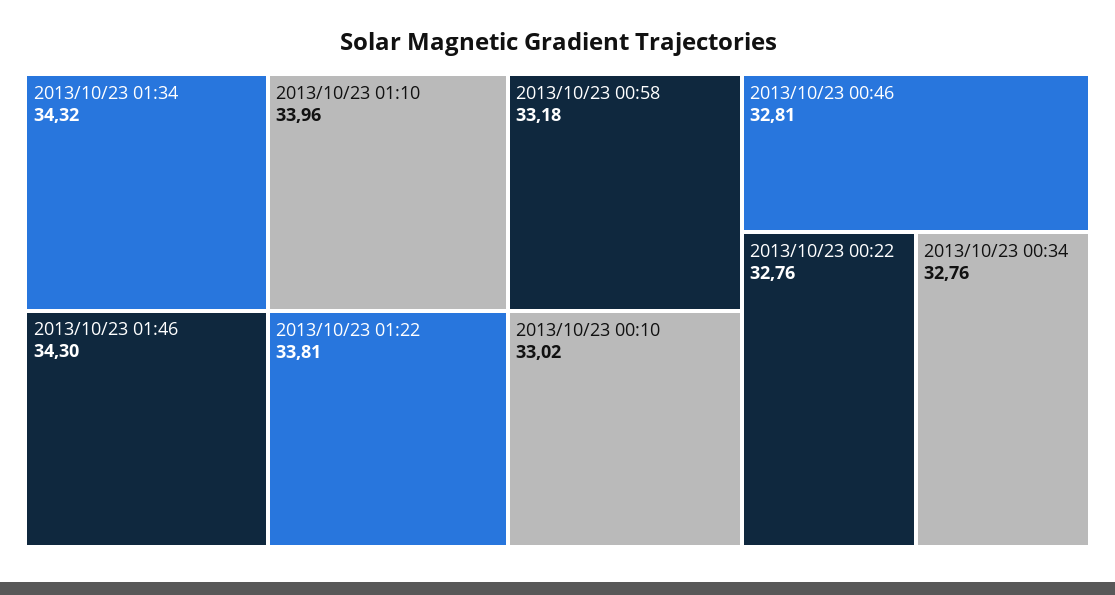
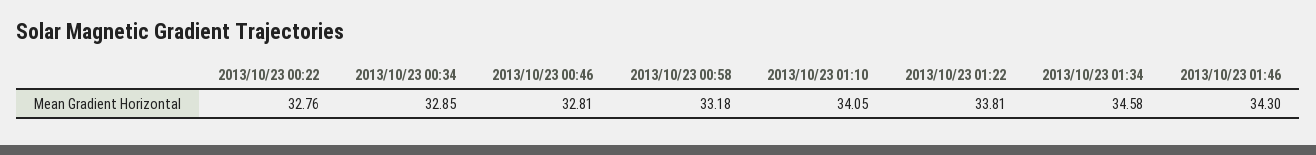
  {
-   "2013/10/23 01:34": 34.32,
+   "2013/10/23 01:34": 34.58,
    "2013/10/23 01:46": 34.3,
-   "2013/10/23 01:10": 33.96,
+   "2013/10/23 01:10": 34.05,
    "2013/10/23 01:22": 33.81,
    "2013/10/23 00:58": 33.18,
-   "2013/10/23 00:10": 33.02,
    "2013/10/23 00:46": 32.81,
    "2013/10/23 00:22": 32.76,
-   "2013/10/23 00:34": 32.76
+   "2013/10/23 00:34": 32.85
  }

